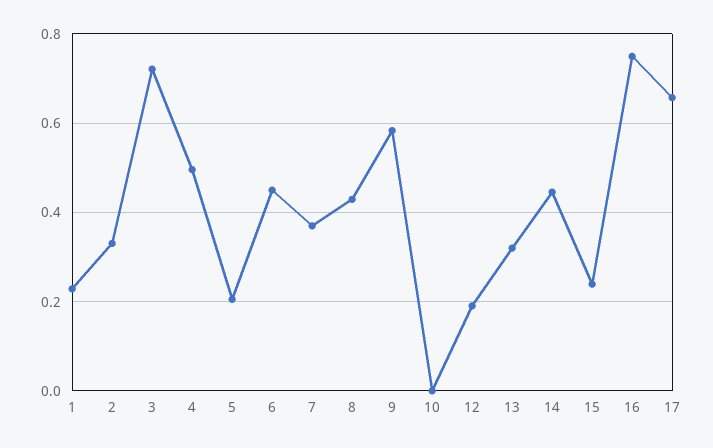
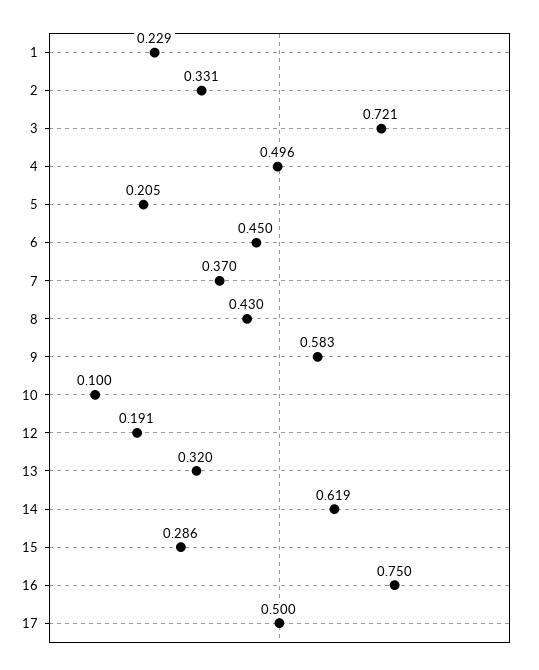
  {
    "1": 0.229,
    "2": 0.331,
    "3": 0.721,
    "4": 0.496,
    "5": 0.205,
    "6": 0.45,
    "7": 0.37,
    "8": 0.43,
    "9": 0.583,
-   "10": 0,
+   "10": 0.1,
    "12": 0.191,
    "13": 0.32,
-   "14": 0.44,
+   "14": 0.619,
-   "15": 0.24,
+   "15": 0.286,
    "16": 0.75,
-   "17": 0.66
+   "17": 0.5
  }

